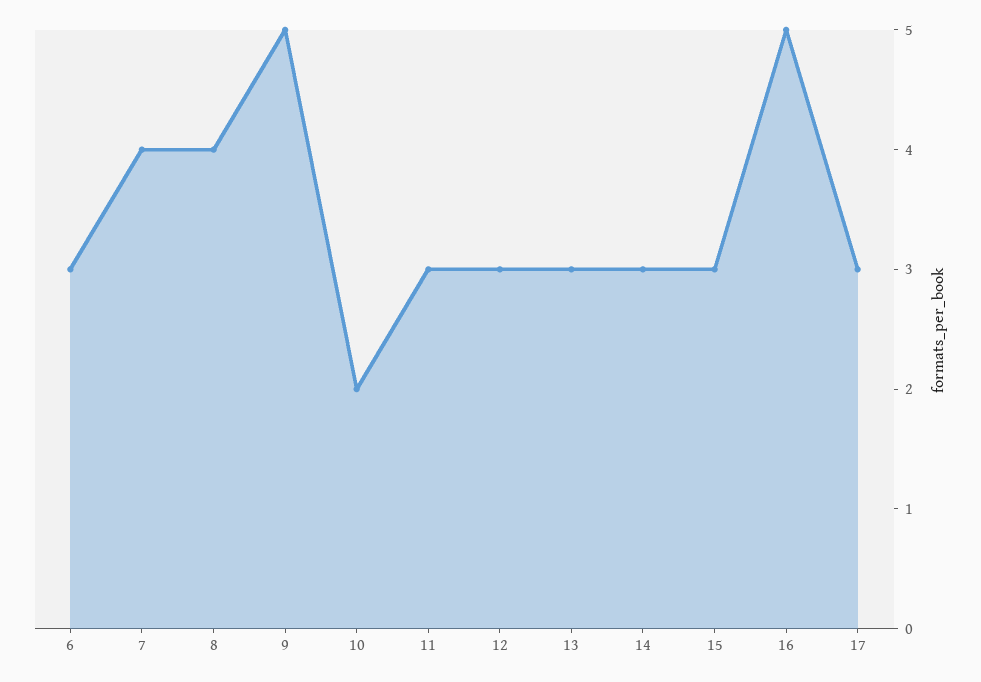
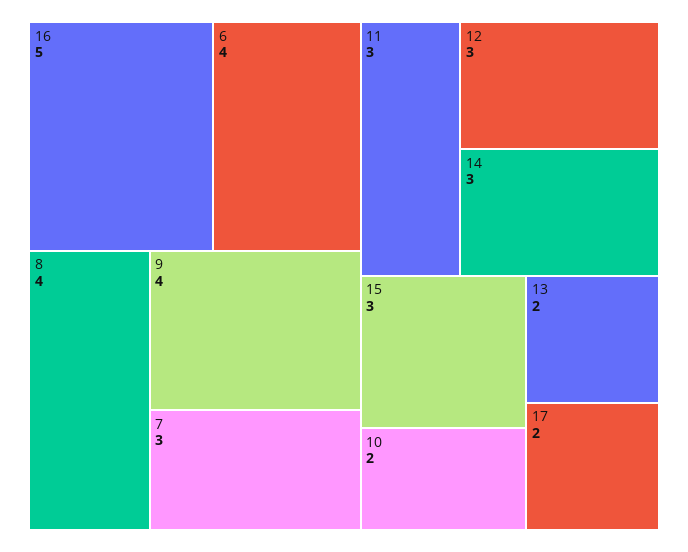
  {
-   "6": 3,
+   "6": 4,
-   "7": 4,
+   "7": 3,
    "8": 4,
-   "9": 5,
+   "9": 4,
    "10": 2,
    "11": 3,
    "12": 3,
-   "13": 3,
+   "13": 2,
    "14": 3,
    "15": 3,
    "16": 5,
-   "17": 3
+   "17": 2
  }

